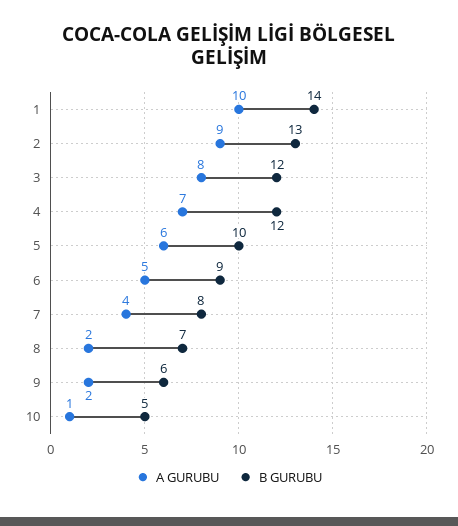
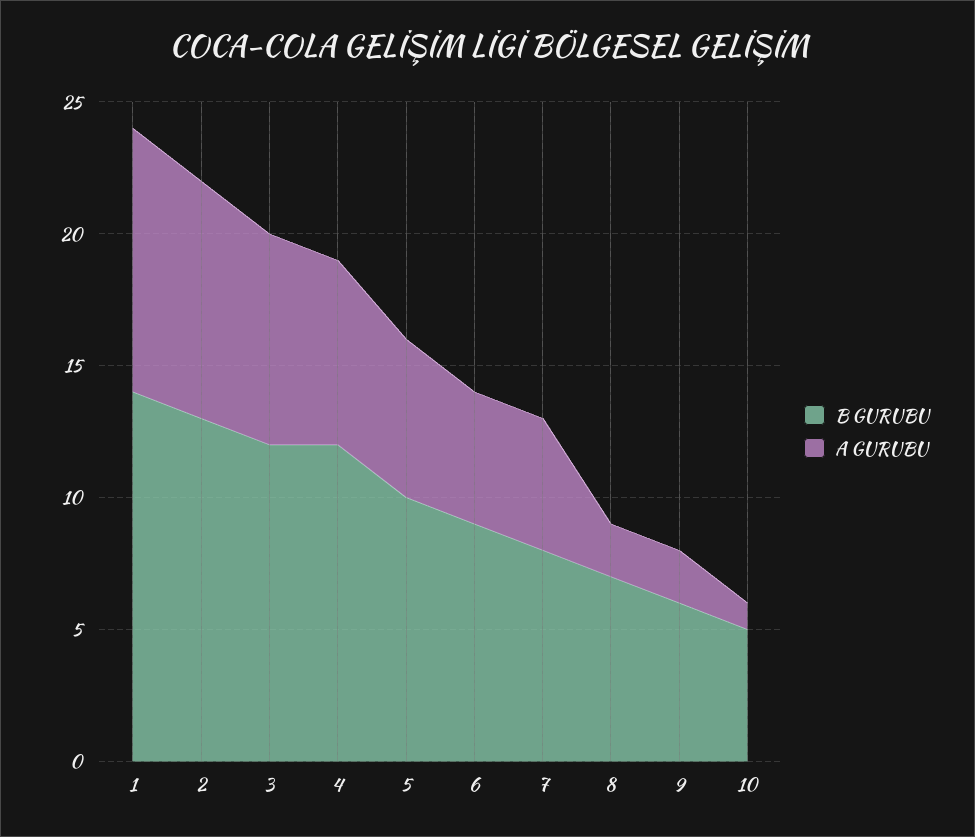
  {
    "A GURUBU": {
      "1": 10,
      "2": 9,
      "3": 8,
      "4": 7,
      "5": 6,
      "6": 5,
-     "7": 4,
+     "7": 5,
      "8": 2,
      "9": 2,
      "10": 1
    },
    "B GURUBU": {
      "1": 14,
      "2": 13,
      "3": 12,
      "4": 12,
      "5": 10,
      "6": 9,
      "7": 8,
      "8": 7,
      "9": 6,
      "10": 5
    }
  }

